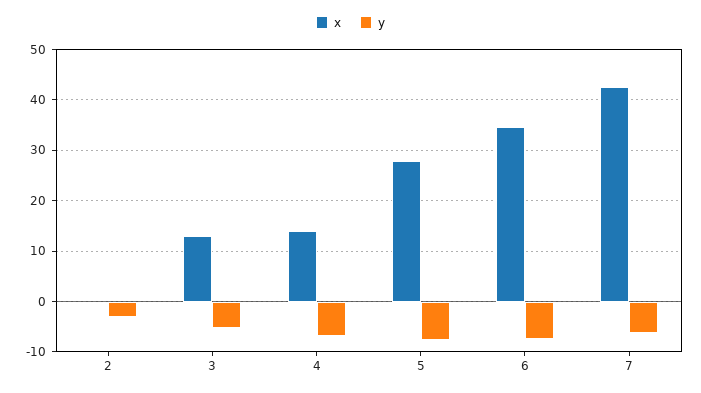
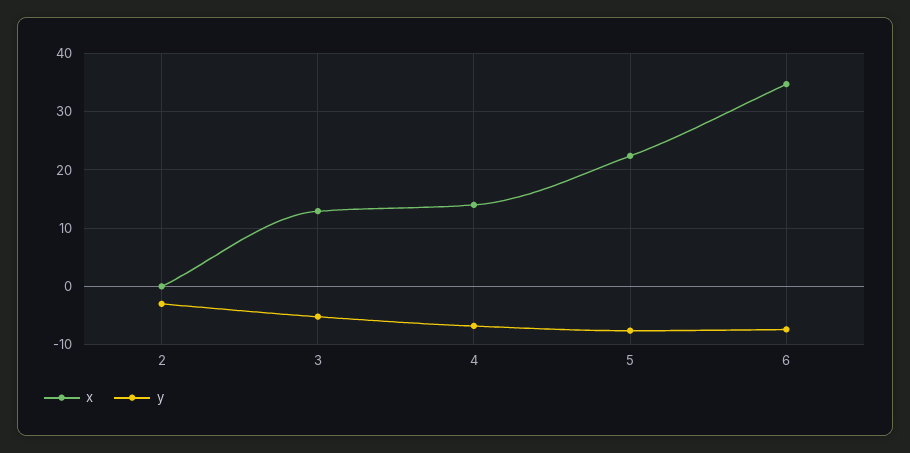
  {
    "x": {
      "2": 0,
      "3": 12,
      "4": 14,
-     "5": 28,
+     "5": 22,
-     "6": 34,
+     "6": 34
-     "7": 42
    },
    "y": {
      "2": -4,
      "3": -6,
      "4": -6,
      "5": -8,
-     "6": -8,
+     "6": -8
-     "7": -6
    }
  }

